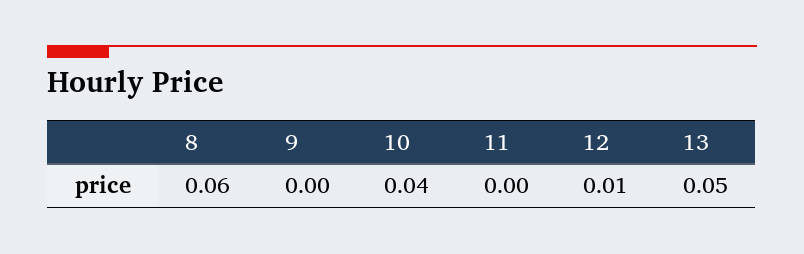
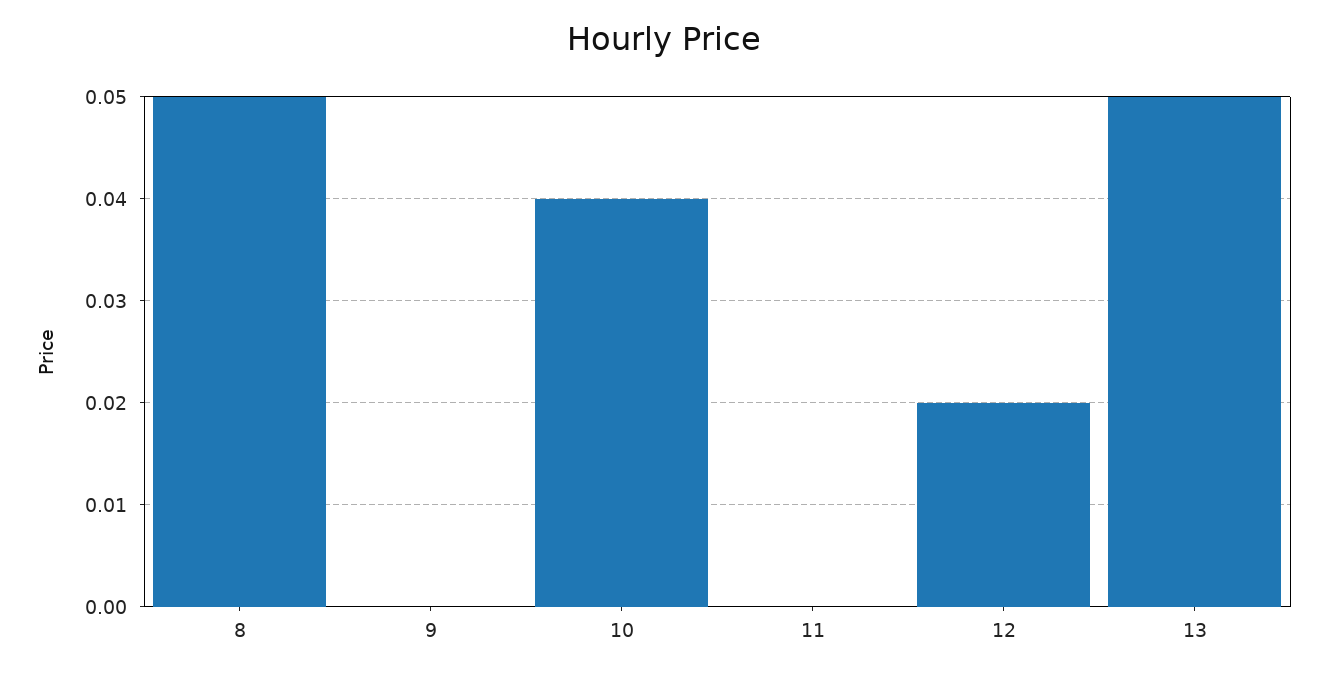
  {
-   "8": 0.06,
+   "8": 0.05,
    "9": 0,
    "10": 0.04,
    "11": 0,
-   "12": 0.01,
+   "12": 0.02,
    "13": 0.05
  }

